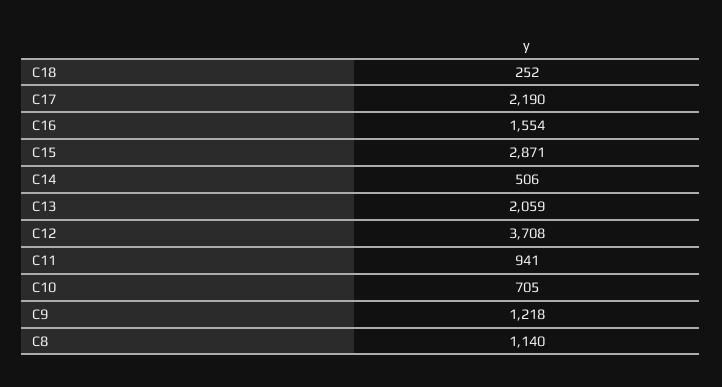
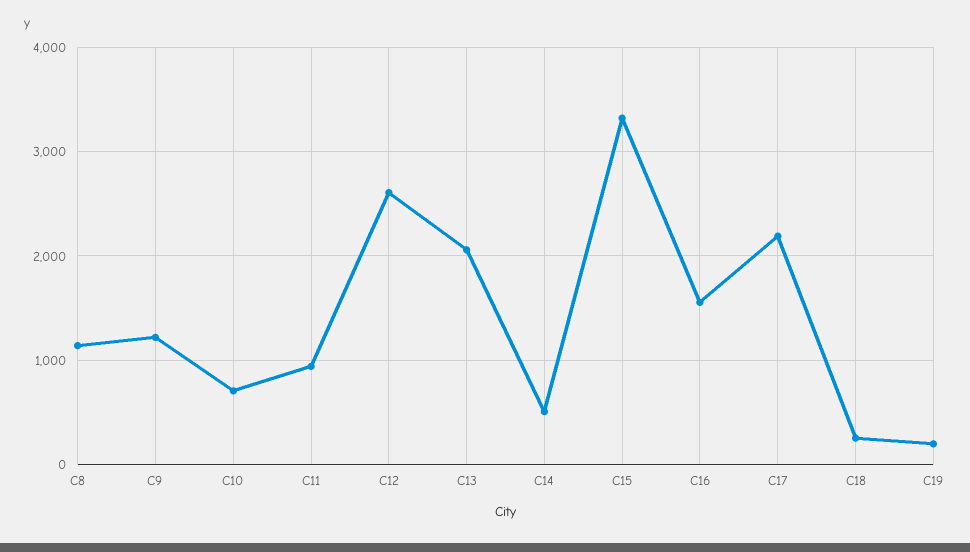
  {
    "C18": 252,
    "C17": 2190,
    "C16": 1554,
-   "C15": 2871,
+   "C15": 3300,
    "C14": 506,
    "C13": 2059,
-   "C12": 3708,
+   "C12": 2600,
    "C11": 941,
    "C10": 705,
    "C9": 1218,
-   "C8": 1140
+   "C8": 1140,
+   "C19": 200
  }

